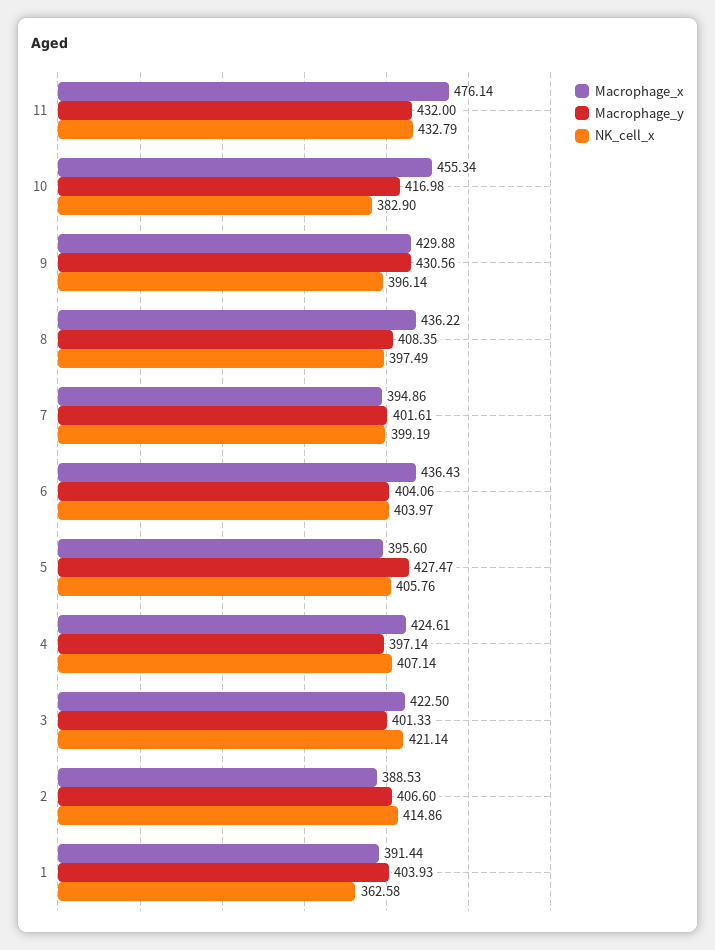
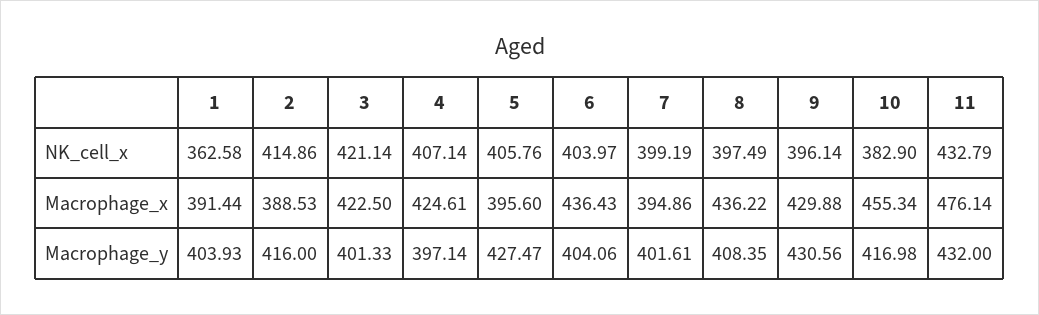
  {
    "Macrophage_x": {
      "11": 476.14,
      "10": 455.34,
      "9": 429.88,
      "8": 436.22,
      "7": 394.86,
      "6": 436.43,
      "5": 395.6,
      "4": 424.61,
      "3": 422.5,
      "2": 388.53,
      "1": 391.44
    },
    "Macrophage_y": {
      "11": 432,
      "10": 416.98,
      "9": 430.56,
      "8": 408.35,
      "7": 401.61,
      "6": 404.06,
      "5": 427.47,
      "4": 397.14,
      "3": 401.33,
-     "2": 406.6,
+     "2": 416,
      "1": 403.93
    },
    "NK_cell_x": {
      "11": 432.79,
      "10": 382.9,
      "9": 396.14,
      "8": 397.49,
      "7": 399.19,
      "6": 403.97,
      "5": 405.76,
      "4": 407.14,
      "3": 421.14,
      "2": 414.86,
      "1": 362.58
    }
  }

